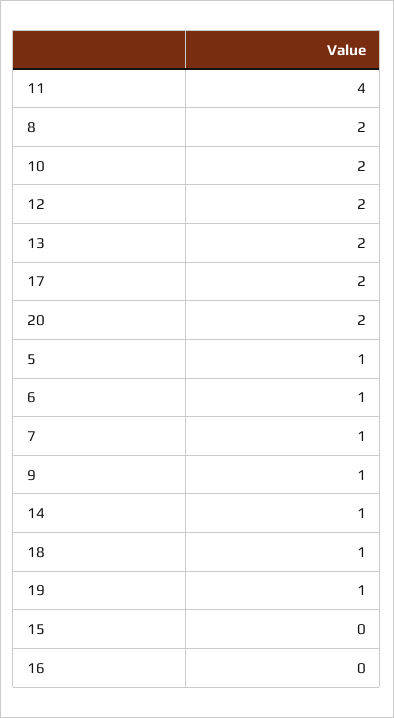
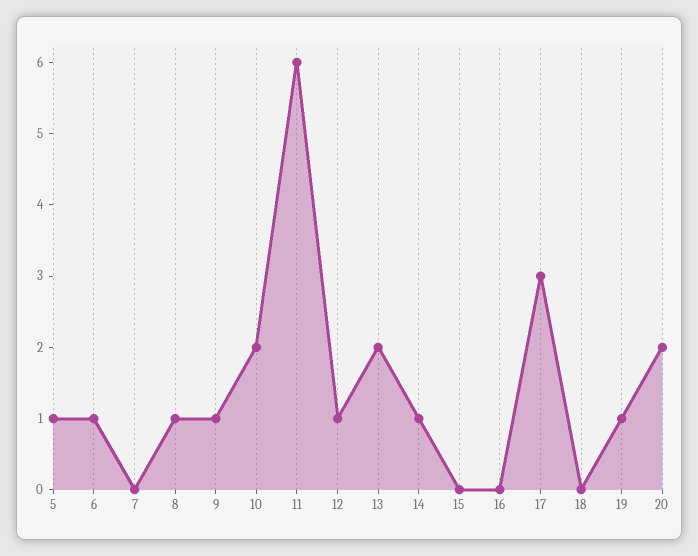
  {
-   "11": 4,
+   "11": 6,
-   "8": 2,
+   "8": 1,
    "10": 2,
-   "12": 2,
+   "12": 1,
    "13": 2,
-   "17": 2,
+   "17": 3,
    "20": 2,
    "5": 1,
    "6": 1,
-   "7": 1,
+   "7": 0,
    "9": 1,
    "14": 1,
-   "18": 1,
+   "18": 0,
    "19": 1,
    "15": 0,
    "16": 0
  }

